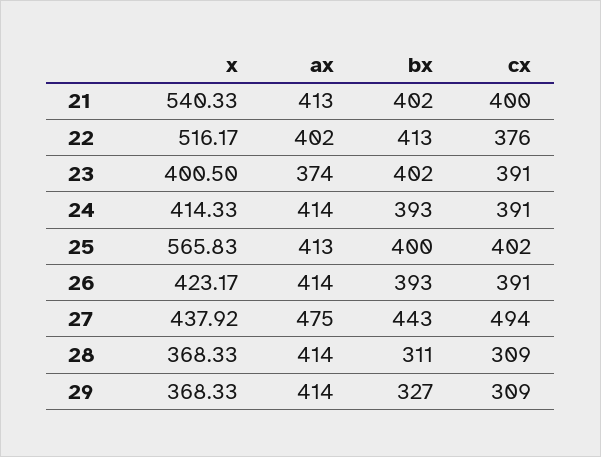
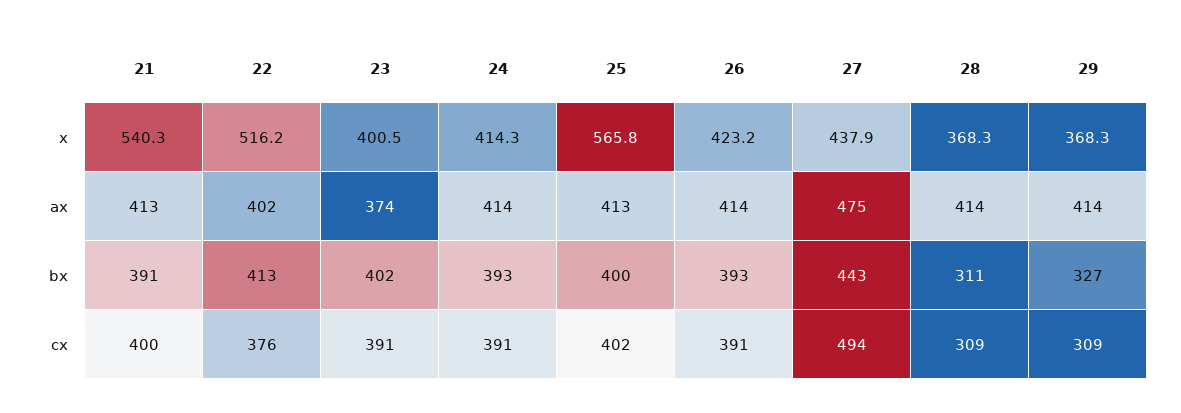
  {
    "x": {
      "21": 540.33,
      "22": 516.17,
      "23": 400.5,
      "24": 414.33,
      "25": 565.83,
      "26": 423.17,
      "27": 437.92,
      "28": 368.33,
      "29": 368.33
    },
    "ax": {
      "21": 413,
      "22": 402,
      "23": 374,
      "24": 414,
      "25": 413,
      "26": 414,
      "27": 475,
      "28": 414,
      "29": 414
    },
    "bx": {
-     "21": 402,
+     "21": 391,
      "22": 413,
      "23": 402,
      "24": 393,
      "25": 400,
      "26": 393,
      "27": 443,
      "28": 311,
      "29": 327
    },
    "cx": {
      "21": 400,
      "22": 376,
      "23": 391,
      "24": 391,
      "25": 402,
      "26": 391,
      "27": 494,
      "28": 309,
      "29": 309
    }
  }

